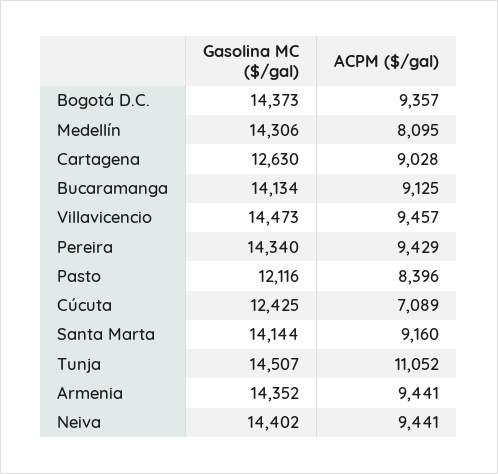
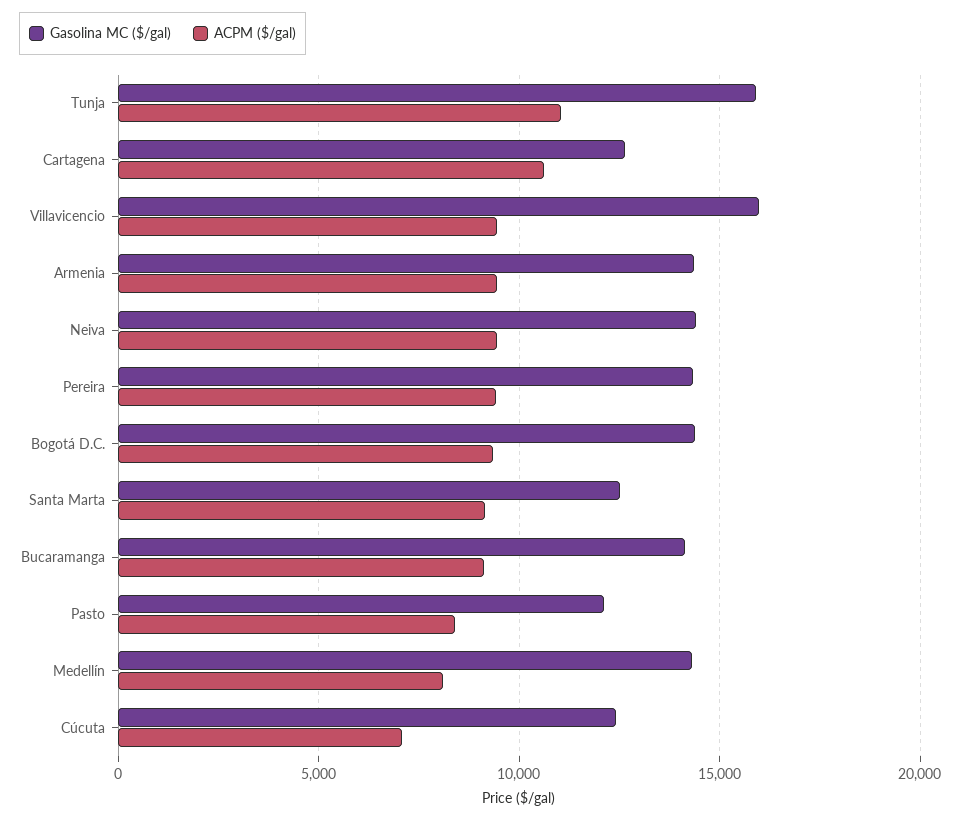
  {
    "Gasolina MC ($/gal)": {
      "Bogotá D.C.": 14373,
      "Medellín": 14306,
      "Cartagena": 12630,
      "Bucaramanga": 14134,
-     "Villavicencio": 14473,
+     "Villavicencio": 16000,
      "Pereira": 14340,
      "Pasto": 12116,
      "Cúcuta": 12425,
-     "Santa Marta": 14144,
+     "Santa Marta": 12500,
-     "Tunja": 14507,
+     "Tunja": 16000,
      "Armenia": 14352,
      "Neiva": 14402
    },
    "ACPM ($/gal)": {
      "Bogotá D.C.": 9357,
      "Medellín": 8095,
-     "Cartagena": 9028,
+     "Cartagena": 10500,
      "Bucaramanga": 9125,
      "Villavicencio": 9457,
      "Pereira": 9429,
      "Pasto": 8396,
      "Cúcuta": 7089,
      "Santa Marta": 9160,
      "Tunja": 11052,
      "Armenia": 9441,
      "Neiva": 9441
    }
  }

